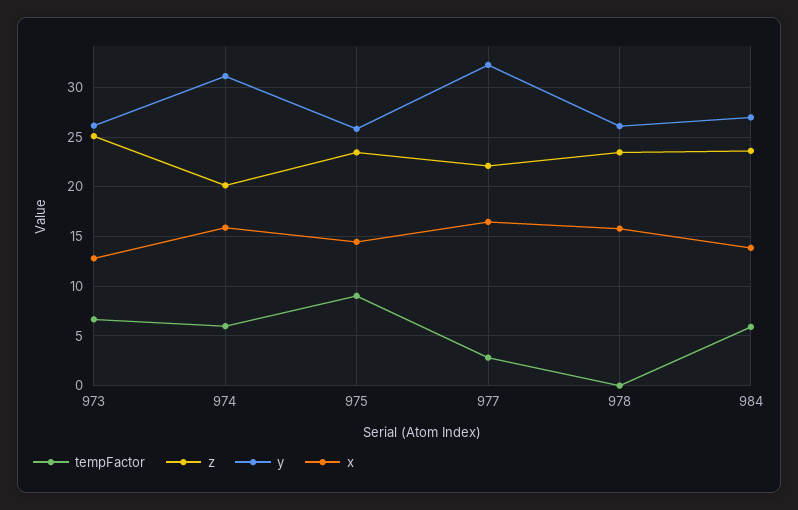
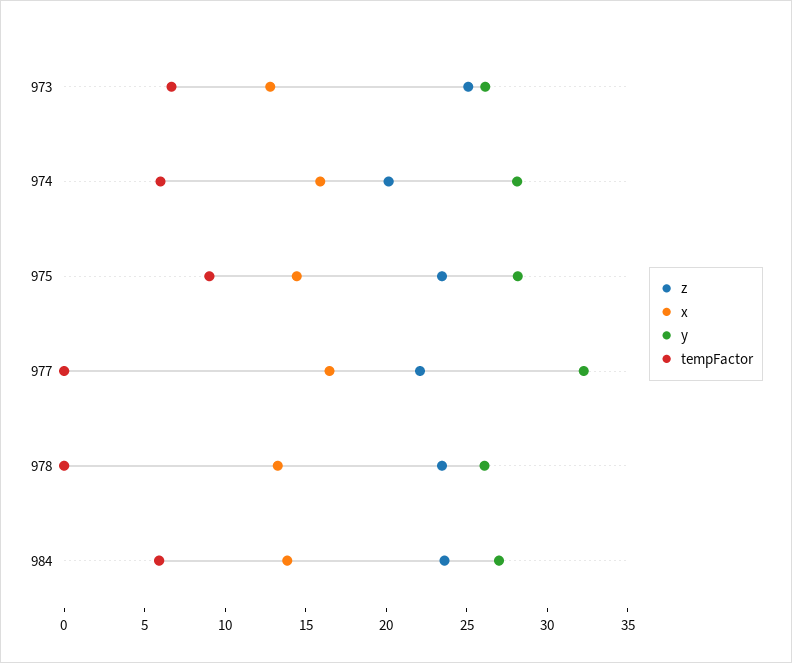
  {
    "tempFactor": {
      "973": 7,
      "974": 6,
      "975": 9,
-     "977": 3,
+     "977": 0,
      "978": 0,
      "984": 6
    },
    "z": {
      "973": 25,
      "974": 20,
      "975": 23,
      "977": 22,
      "978": 23,
      "984": 24
    },
    "y": {
      "973": 26,
-     "974": 31,
+     "974": 28,
-     "975": 26,
+     "975": 28,
      "977": 32,
      "978": 26,
      "984": 27
    },
    "x": {
      "973": 13,
      "974": 16,
      "975": 14,
      "977": 16,
-     "978": 16,
+     "978": 13,
      "984": 14
    }
  }

